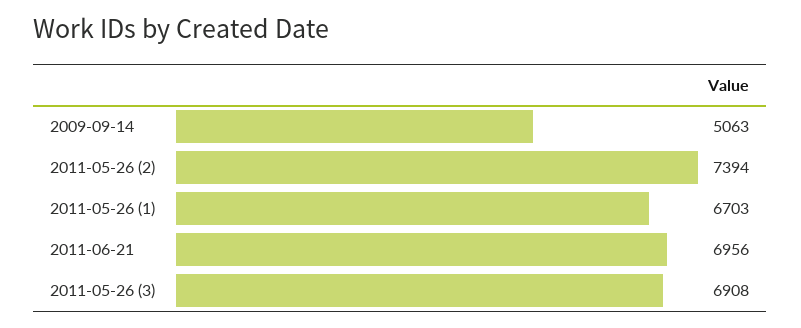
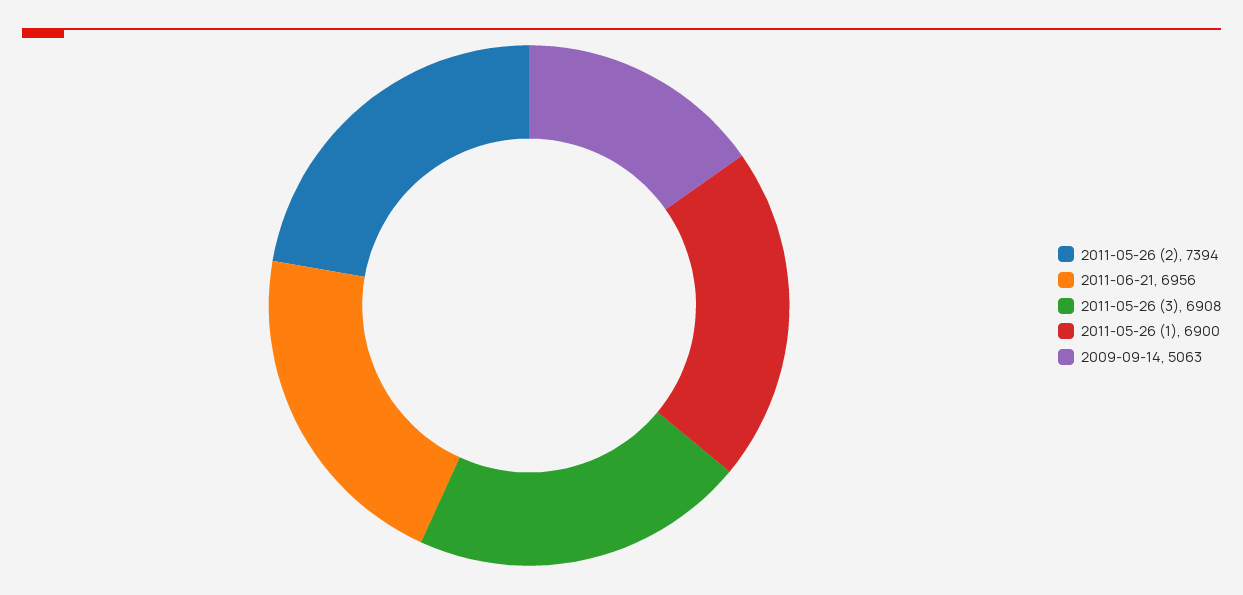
  {
    "2009-09-14": 5063,
    "2011-05-26 (2)": 7394,
-   "2011-05-26 (1)": 6703,
+   "2011-05-26 (1)": 6900,
    "2011-06-21": 6956,
    "2011-05-26 (3)": 6908
  }

